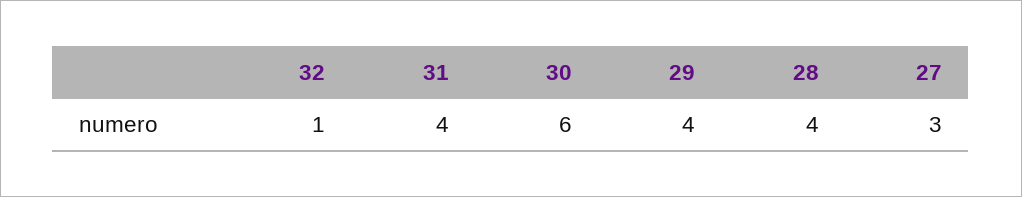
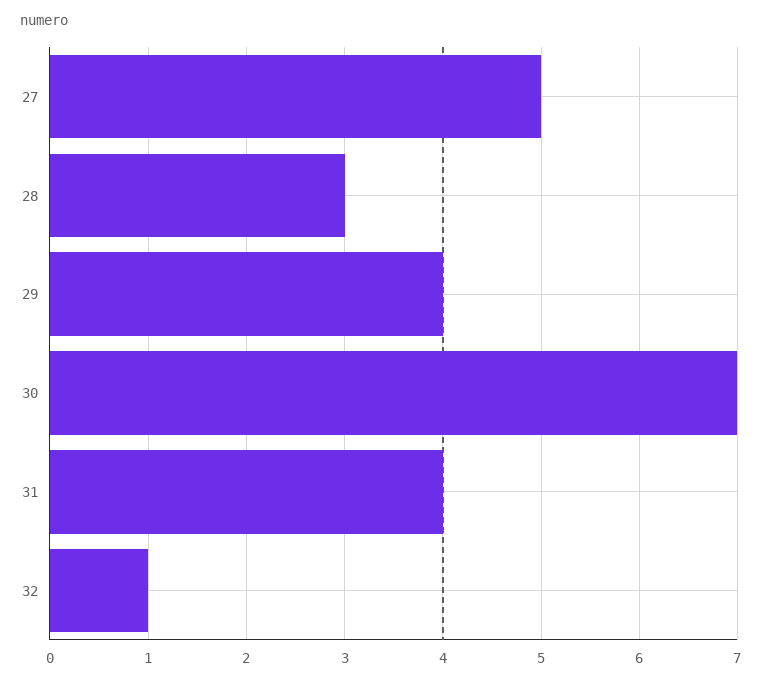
  {
    "32": 1,
    "31": 4,
-   "30": 6,
+   "30": 7,
    "29": 4,
-   "28": 4,
+   "28": 3,
-   "27": 3
+   "27": 5
  }

